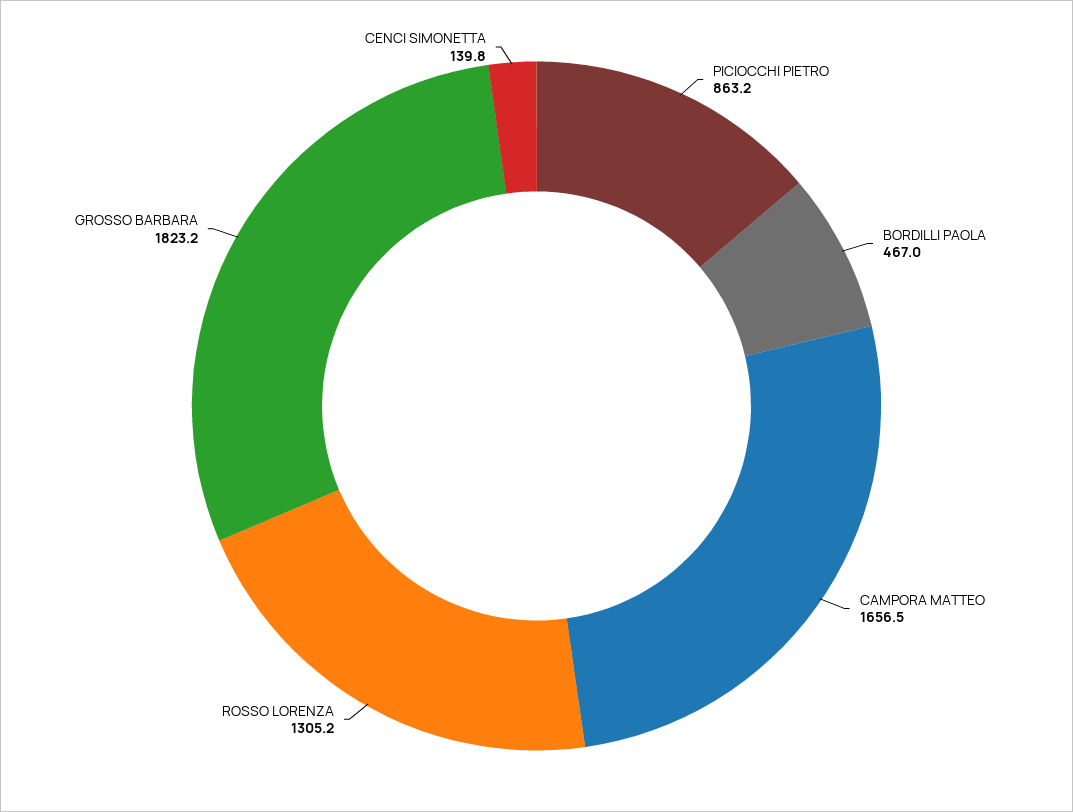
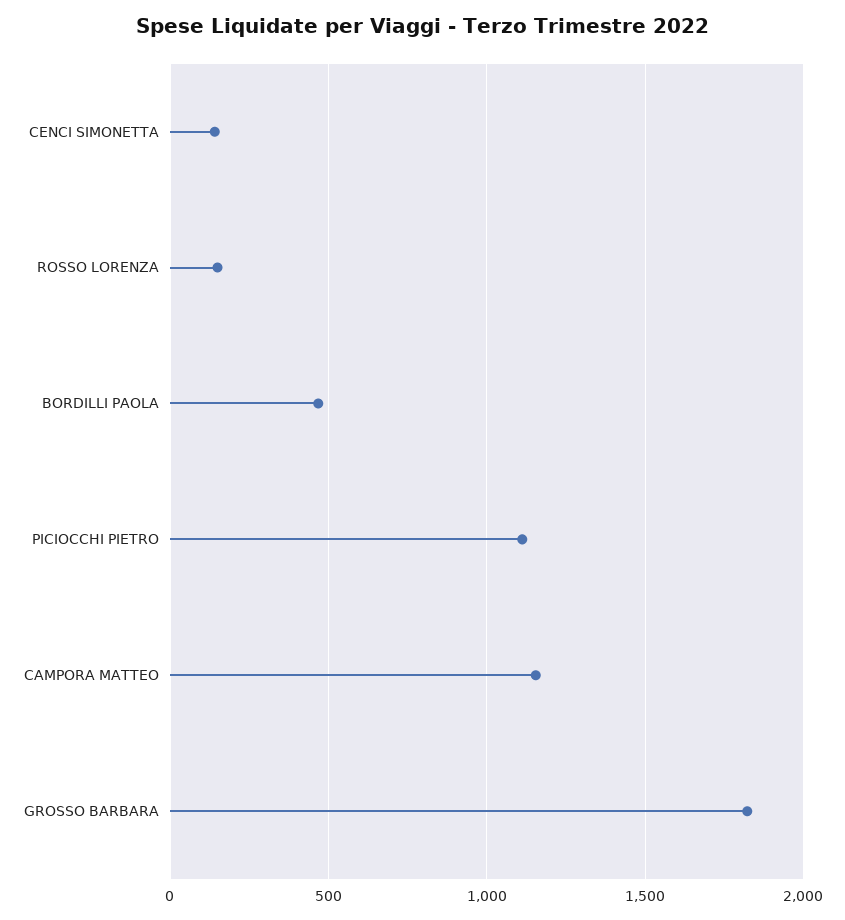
  {
-   "PICIOCCHI PIETRO": 863.2,
+   "PICIOCCHI PIETRO": 1100,
    "BORDILLI PAOLA": 467,
-   "CAMPORA MATTEO": 1656.5,
+   "CAMPORA MATTEO": 1150,
-   "ROSSO LORENZA": 1305.2,
+   "ROSSO LORENZA": 150,
    "GROSSO BARBARA": 1823.2,
    "CENCI SIMONETTA": 139.8
  }

